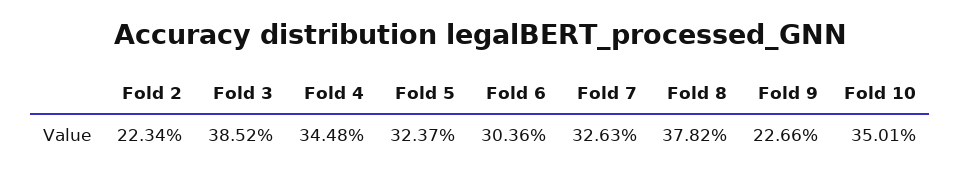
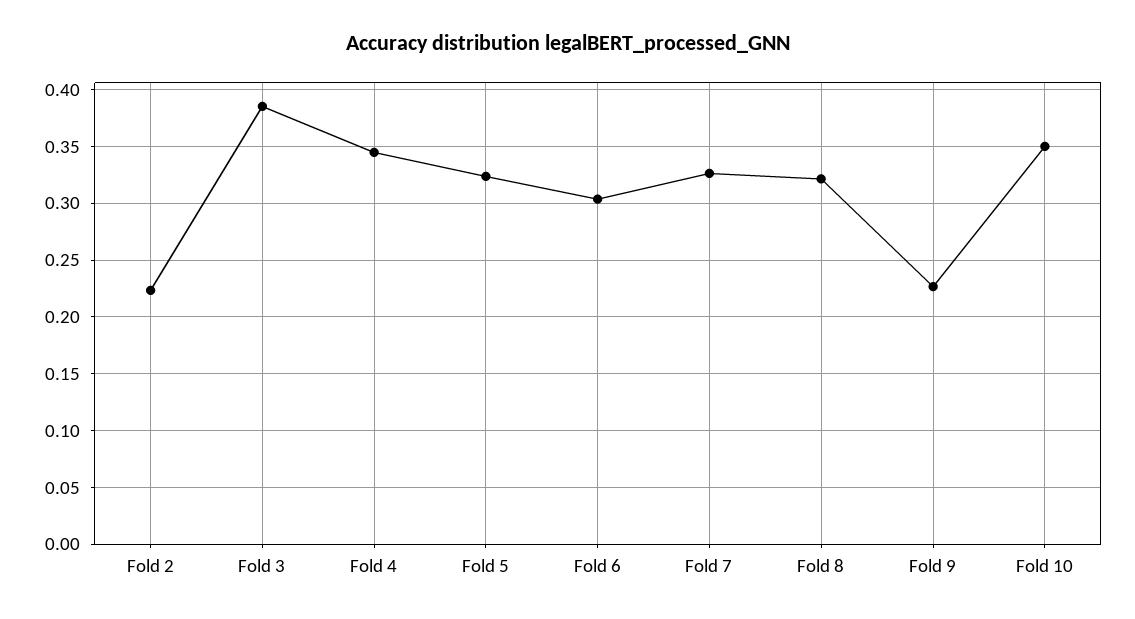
  {
    "Fold 2": 0.2234,
    "Fold 3": 0.3852,
    "Fold 4": 0.3448,
    "Fold 5": 0.3237,
    "Fold 6": 0.3036,
    "Fold 7": 0.3263,
-   "Fold 8": 0.3782,
+   "Fold 8": 0.32,
    "Fold 9": 0.2266,
    "Fold 10": 0.3501
  }

